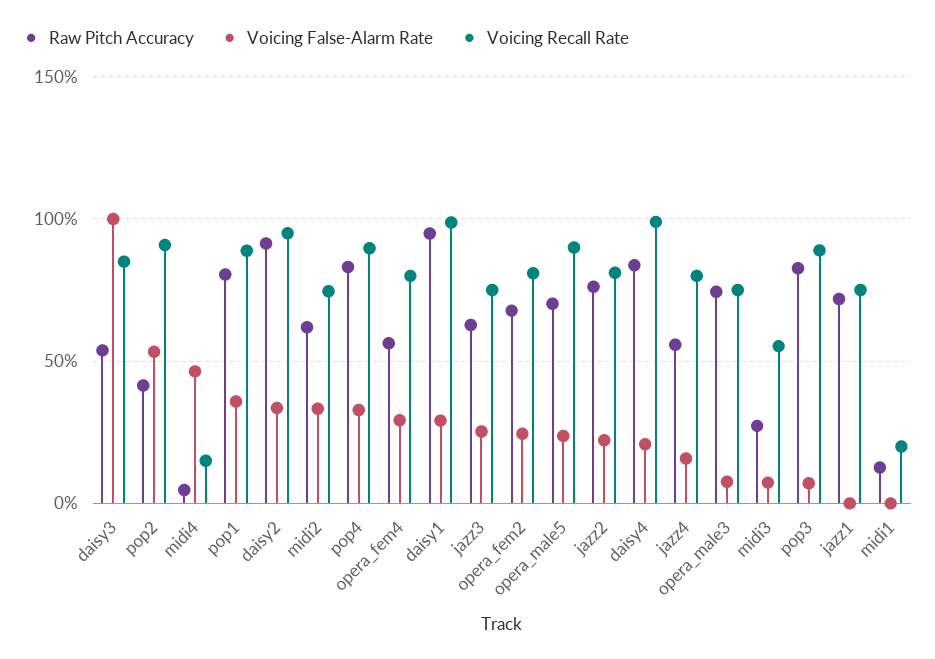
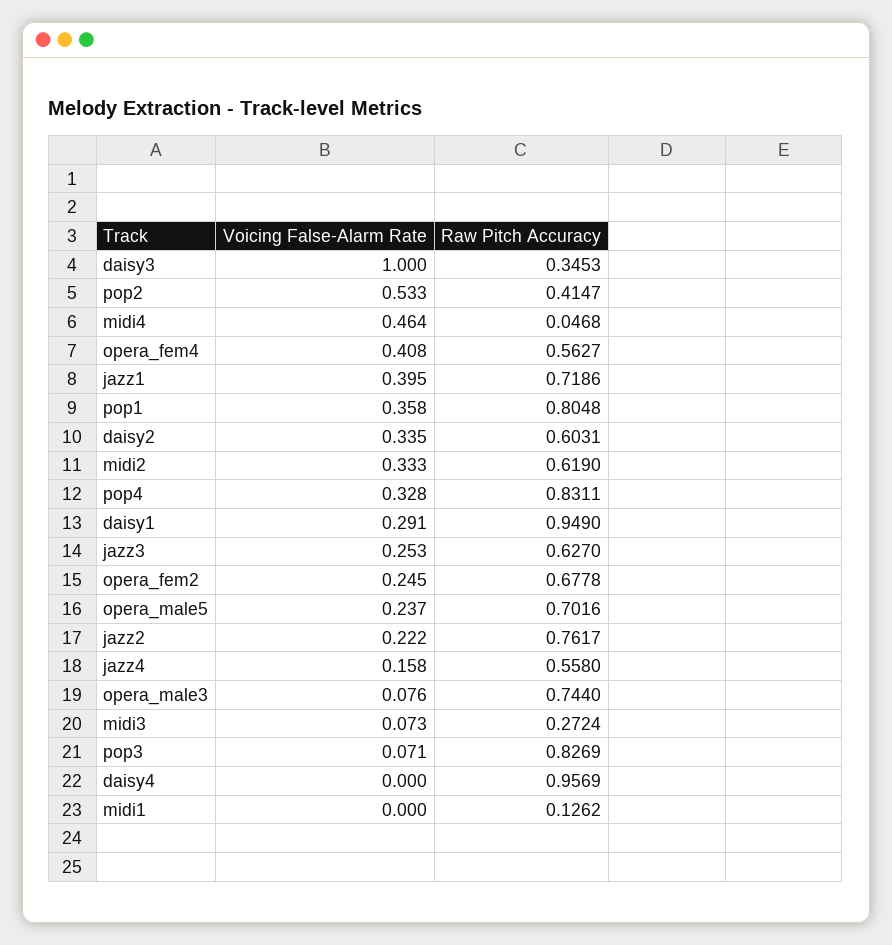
  {
    "Raw Pitch Accuracy": {
-     "daisy3": 0.55,
+     "daisy3": 0.3453,
      "pop2": 0.4147,
      "midi4": 0.0468,
      "pop1": 0.8048,
-     "daisy2": 0.9,
+     "daisy2": 0.6031,
      "midi2": 0.619,
      "pop4": 0.8311,
      "opera_fem4": 0.5627,
      "daisy1": 0.949,
      "jazz3": 0.627,
      "opera_fem2": 0.6778,
      "opera_male5": 0.7016,
      "jazz2": 0.7617,
-     "daisy4": 0.85,
+     "daisy4": 0.9569,
      "jazz4": 0.558,
      "opera_male3": 0.744,
      "midi3": 0.2724,
      "pop3": 0.8269,
      "jazz1": 0.7186,
      "midi1": 0.1262
    },
    "Voicing False-Alarm Rate": {
      "daisy3": 1,
      "pop2": 0.533,
      "midi4": 0.464,
      "pop1": 0.358,
      "daisy2": 0.335,
      "midi2": 0.333,
      "pop4": 0.328,
-     "opera_fem4": 0.3,
+     "opera_fem4": 0.408,
      "daisy1": 0.291,
      "jazz3": 0.253,
      "opera_fem2": 0.245,
      "opera_male5": 0.237,
      "jazz2": 0.222,
-     "daisy4": 0.2,
+     "daisy4": 0,
      "jazz4": 0.158,
      "opera_male3": 0.076,
      "midi3": 0.073,
      "pop3": 0.071,
-     "jazz1": 0,
+     "jazz1": 0.395,
      "midi1": 0
-   },
+   }
-   "Voicing Recall Rate": {
-     "daisy3": 0.85,
-     "pop2": 0.9,
-     "midi4": 0.15,
-     "pop1": 0.9,
-     "daisy2": 0.95,
-     "midi2": 0.75,
-     "pop4": 0.9,
-     "opera_fem4": 0.8,
-     "daisy1": 1,
-     "jazz3": 0.75,
-     "opera_fem2": 0.8,
-     "opera_male5": 0.9,
-     "jazz2": 0.8,
-     "daisy4": 1,
-     "jazz4": 0.8,
-     "opera_male3": 0.75,
-     "midi3": 0.55,
-     "pop3": 0.9,
-     "jazz1": 0.75,
-     "midi1": 0.2
-   }
  }

